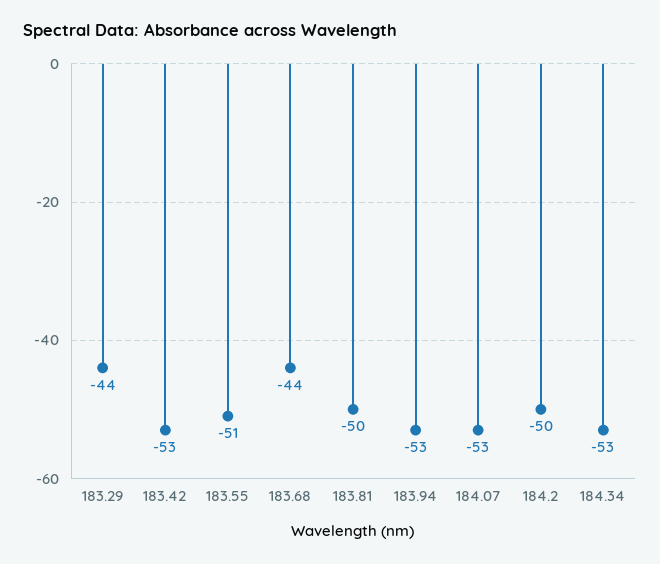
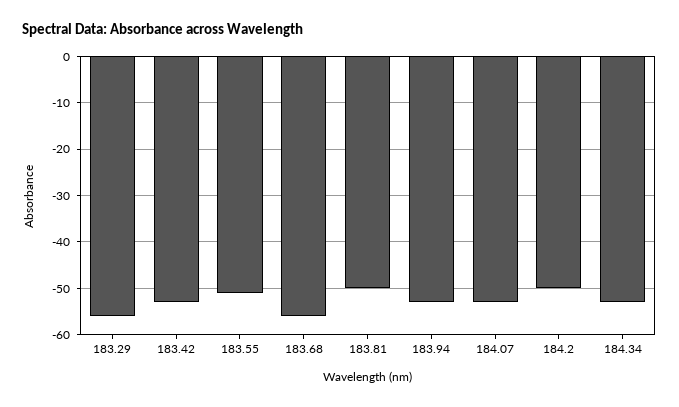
  {
-   "183.29": -44,
+   "183.29": -55,
    "183.42": -53,
    "183.55": -51,
-   "183.68": -44,
+   "183.68": -55,
    "183.81": -50,
    "183.94": -53,
    "184.07": -53,
    "184.2": -50,
    "184.34": -53
  }

